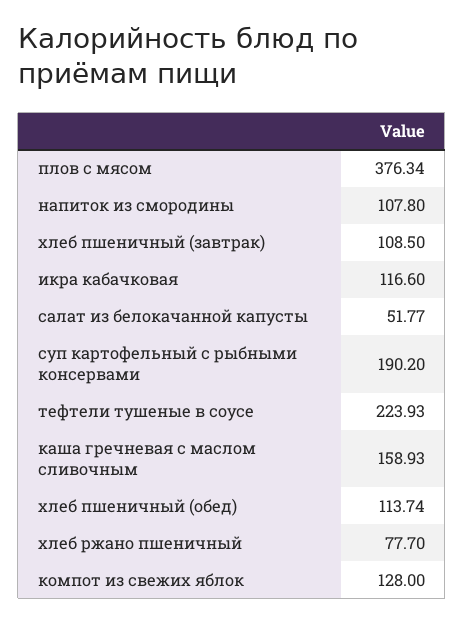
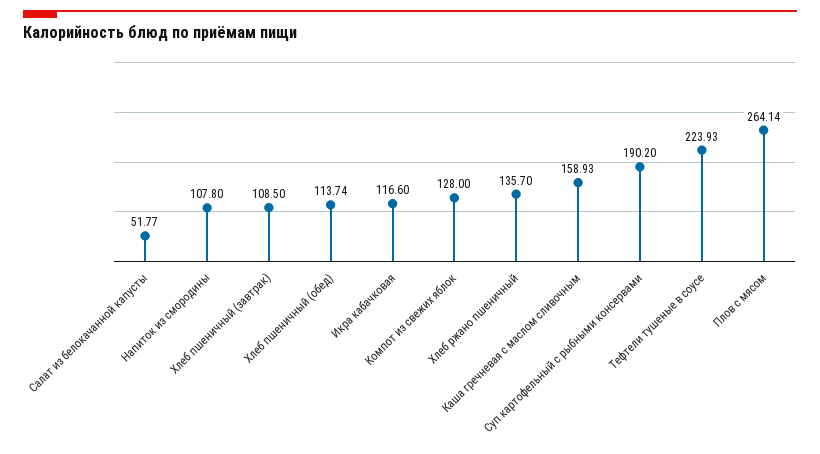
  {
-   "плов с мясом": 376.34,
+   "плов с мясом": 264.14,
    "напиток из смородины": 107.8,
    "хлеб пшеничный (завтрак)": 108.5,
    "икра кабачковая": 116.6,
    "салат из белокачанной капусты": 51.77,
    "суп картофельный с рыбными консервами": 190.2,
    "тефтели тушеные в соусе": 223.93,
    "каша гречневая с маслом сливочным": 158.93,
    "хлеб пшеничный (обед)": 113.74,
-   "хлеб ржано пшеничный": 77.7,
+   "хлеб ржано пшеничный": 135.7,
    "компот из свежих яблок": 128
  }

